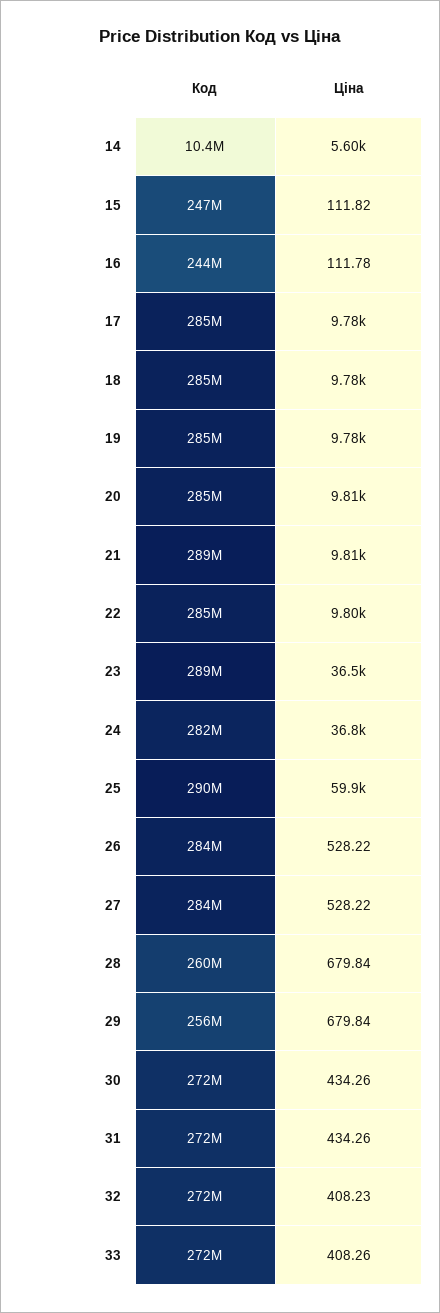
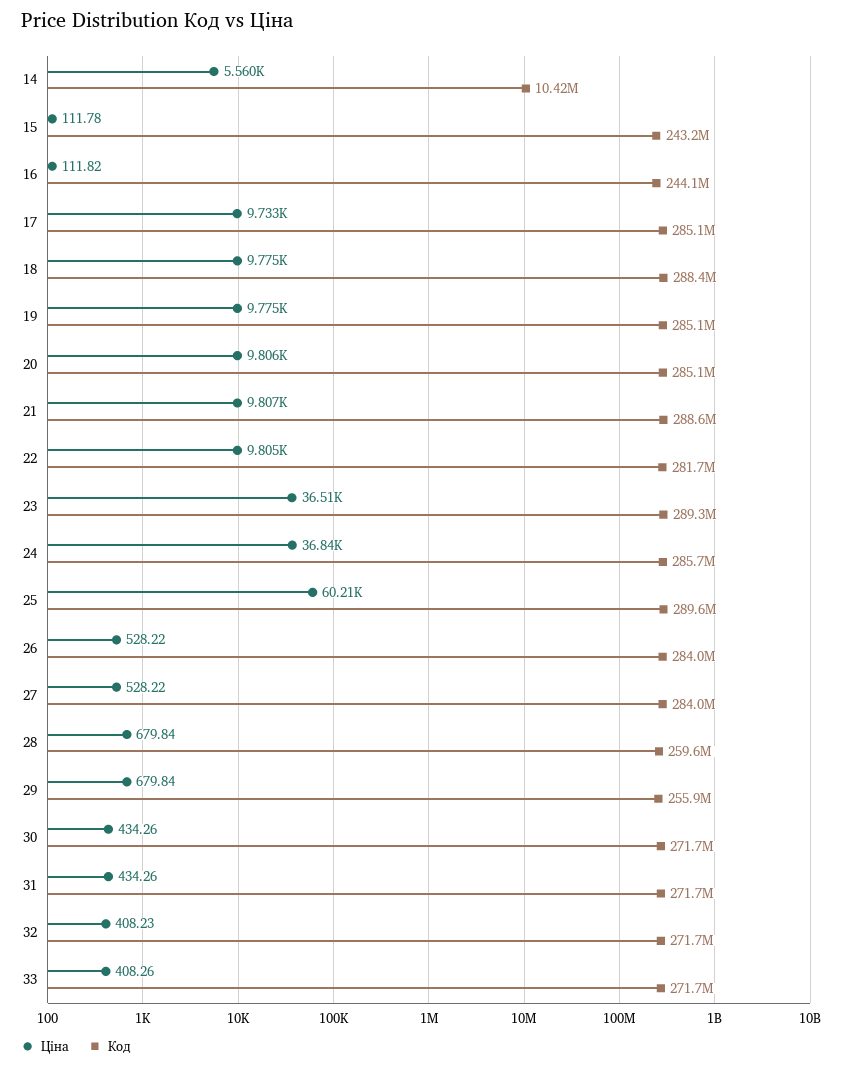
  {
    "Код": {
      "14": 10420000,
-     "15": 247000000,
+     "15": 243200000,
      "16": 244100000,
      "17": 285100000,
-     "18": 285000000,
+     "18": 288400000,
      "19": 285100000,
      "20": 285100000,
      "21": 288600000,
-     "22": 285000000,
+     "22": 281700000,
      "23": 289300000,
-     "24": 282000000,
+     "24": 285700000,
      "25": 289600000,
      "26": 284000000,
      "27": 284000000,
      "28": 259600000,
      "29": 255900000,
      "30": 271700000,
      "31": 271700000,
      "32": 271700000,
      "33": 271700000
    },
    "Ціна": {
-     "14": 5600,
+     "14": 5560,
-     "15": 111.82,
+     "15": 111.78,
-     "16": 111.78,
+     "16": 111.82,
-     "17": 9780,
+     "17": 9733,
      "18": 9775,
      "19": 9775,
      "20": 9806,
      "21": 9807,
      "22": 9805,
      "23": 36510,
      "24": 36840,
-     "25": 59900,
+     "25": 60210,
      "26": 528.22,
      "27": 528.22,
      "28": 679.84,
      "29": 679.84,
      "30": 434.26,
      "31": 434.26,
      "32": 408.23,
      "33": 408.26
    }
  }

